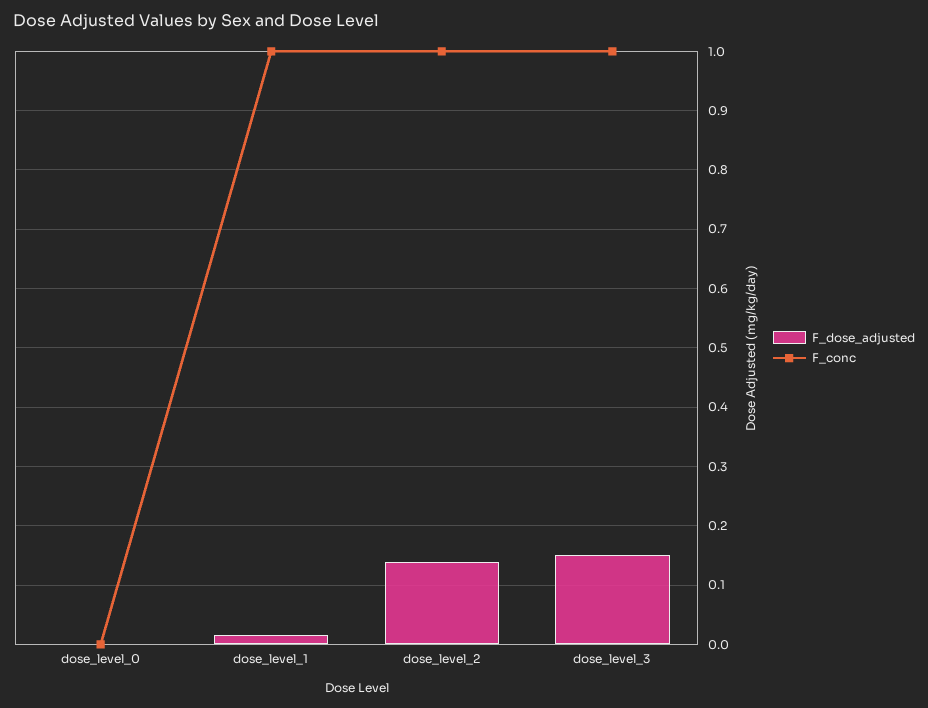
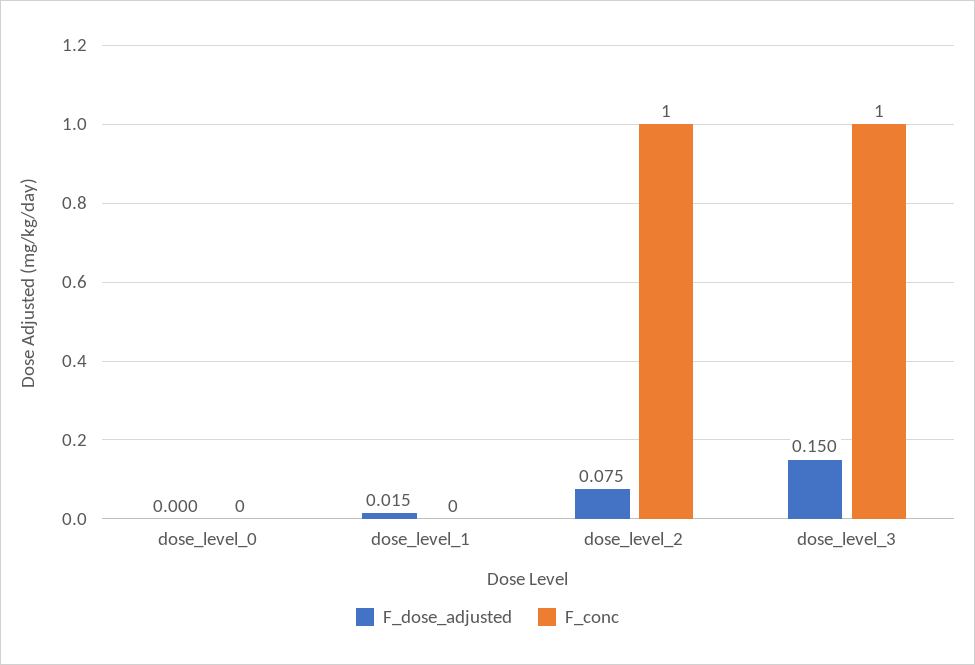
  {
    "F_dose_adjusted": {
      "dose_level_0": 0,
      "dose_level_1": 0.015,
-     "dose_level_2": 0.14,
+     "dose_level_2": 0.075,
      "dose_level_3": 0.15
    },
    "F_conc": {
      "dose_level_0": 0,
-     "dose_level_1": 1,
+     "dose_level_1": 0,
      "dose_level_2": 1,
      "dose_level_3": 1
    }
  }

